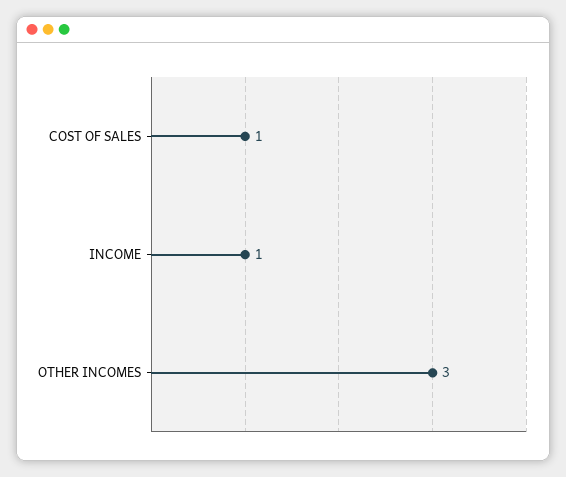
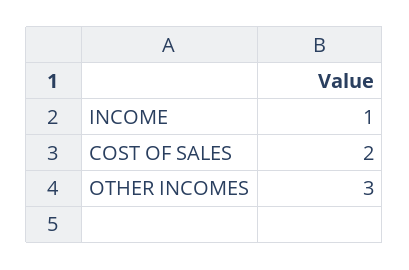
  {
-   "COST OF SALES": 1,
+   "COST OF SALES": 2,
    "INCOME": 1,
    "OTHER INCOMES": 3
  }

